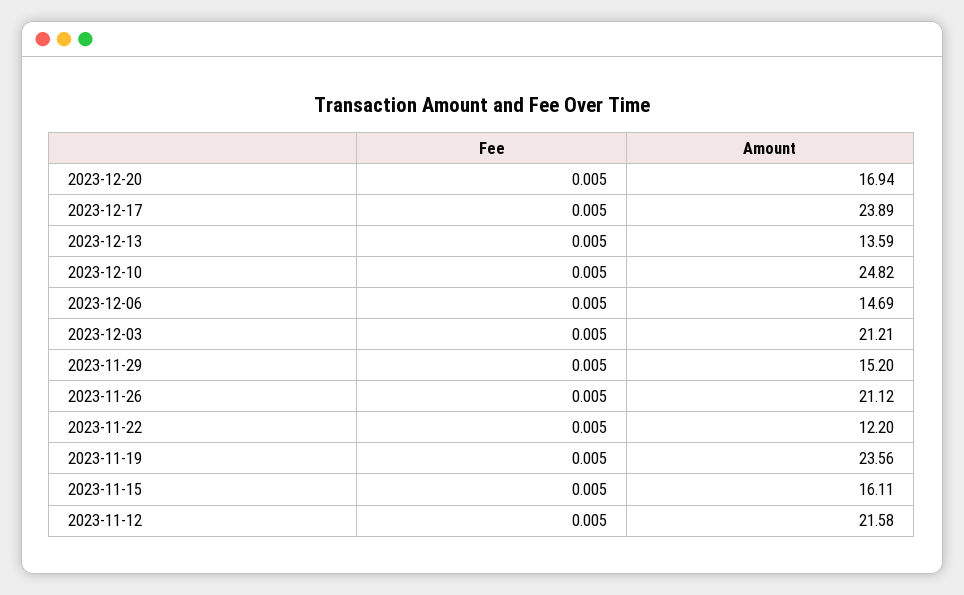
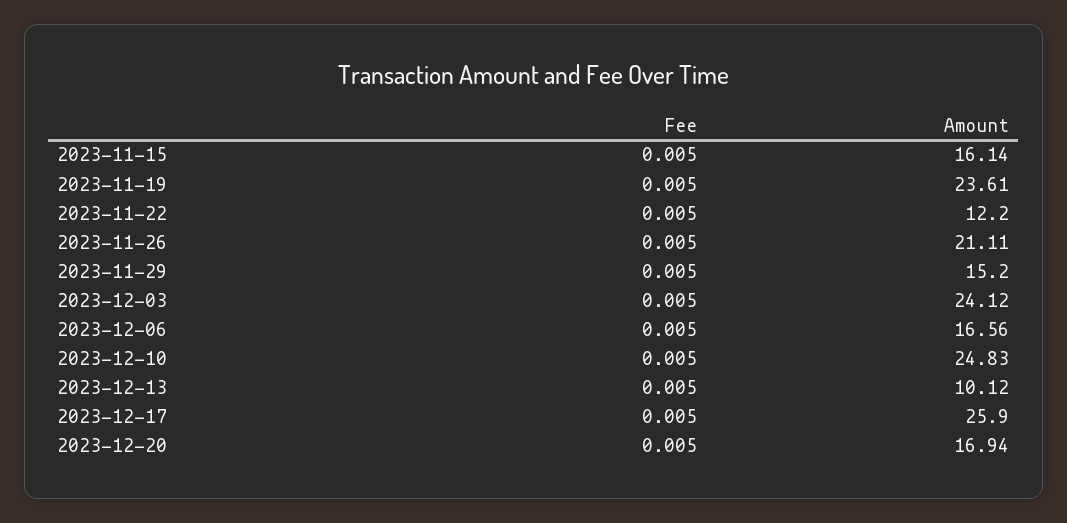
  {
    "Fee": {
      "2023-12-20": 0.005,
      "2023-12-17": 0.005,
      "2023-12-13": 0.005,
      "2023-12-10": 0.005,
      "2023-12-06": 0.005,
      "2023-12-03": 0.005,
      "2023-11-29": 0.005,
      "2023-11-26": 0.005,
      "2023-11-22": 0.005,
      "2023-11-19": 0.005,
-     "2023-11-15": 0.005,
+     "2023-11-15": 0.005
-     "2023-11-12": 0.005
    },
    "Amount": {
      "2023-12-20": 16.94,
-     "2023-12-17": 23.89,
+     "2023-12-17": 25.9,
-     "2023-12-13": 13.59,
+     "2023-12-13": 10.12,
-     "2023-12-10": 24.82,
+     "2023-12-10": 24.83,
-     "2023-12-06": 14.69,
+     "2023-12-06": 16.56,
-     "2023-12-03": 21.21,
+     "2023-12-03": 24.12,
      "2023-11-29": 15.2,
-     "2023-11-26": 21.12,
+     "2023-11-26": 21.11,
      "2023-11-22": 12.2,
-     "2023-11-19": 23.56,
+     "2023-11-19": 23.61,
-     "2023-11-15": 16.11,
+     "2023-11-15": 16.14
-     "2023-11-12": 21.58
    }
  }

